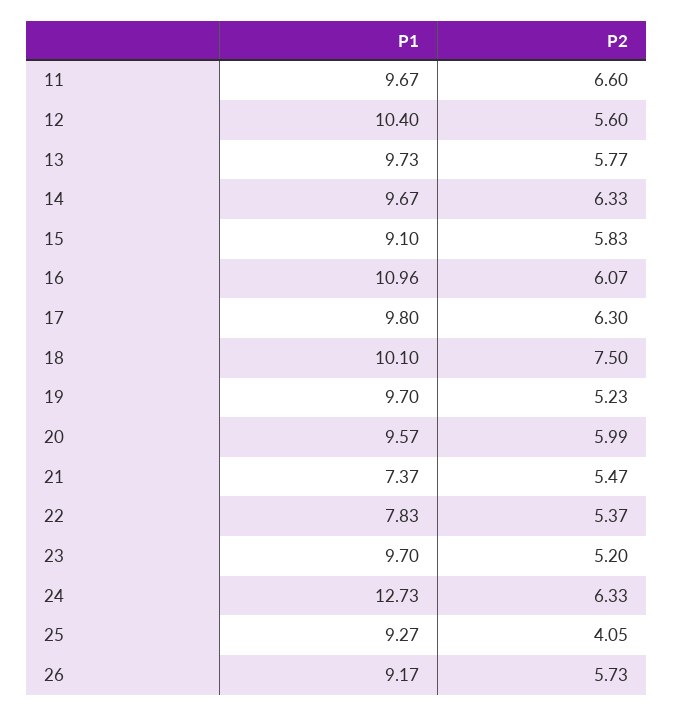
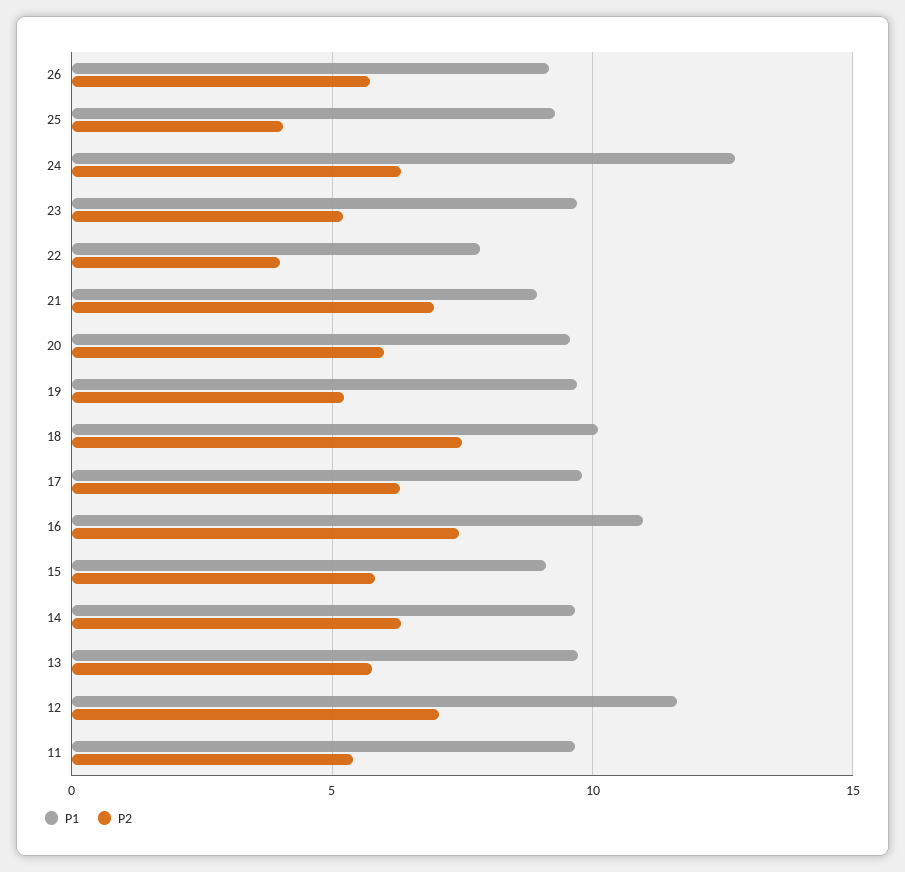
  {
    "P1": {
      "11": 9.67,
-     "12": 10.4,
+     "12": 11.5,
      "13": 9.73,
      "14": 9.67,
      "15": 9.1,
      "16": 10.96,
      "17": 9.8,
      "18": 10.1,
      "19": 9.7,
      "20": 9.57,
-     "21": 7.37,
+     "21": 9,
      "22": 7.83,
      "23": 9.7,
      "24": 12.73,
      "25": 9.27,
      "26": 9.17
    },
    "P2": {
-     "11": 6.6,
+     "11": 5.5,
-     "12": 5.6,
+     "12": 7,
      "13": 5.77,
      "14": 6.33,
      "15": 5.83,
-     "16": 6.07,
+     "16": 7.5,
      "17": 6.3,
      "18": 7.5,
      "19": 5.23,
      "20": 5.99,
-     "21": 5.47,
+     "21": 7,
-     "22": 5.37,
+     "22": 4,
      "23": 5.2,
      "24": 6.33,
      "25": 4.05,
      "26": 5.73
    }
  }

